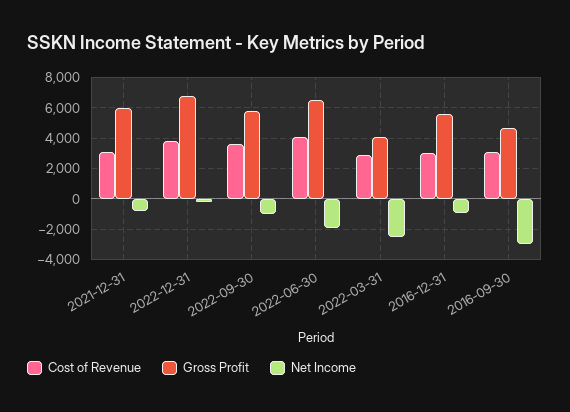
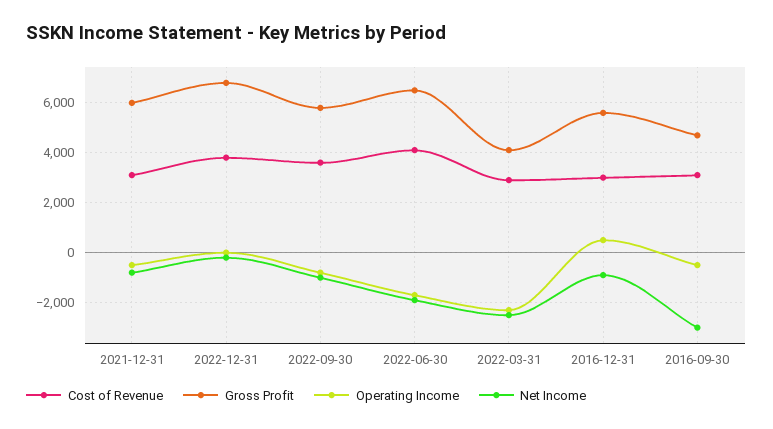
  {
    "Cost of Revenue": {
      "2021-12-31": 3000,
      "2022-12-31": 3750,
      "2022-09-30": 3500,
      "2022-06-30": 4000,
      "2022-03-31": 3000,
      "2016-12-31": 3000,
      "2016-09-30": 3000
    },
    "Gross Profit": {
      "2021-12-31": 6000,
      "2022-12-31": 6750,
      "2022-09-30": 5750,
      "2022-06-30": 6500,
      "2022-03-31": 4000,
      "2016-12-31": 5500,
      "2016-09-30": 4750
    },
    "Net Income": {
      "2021-12-31": -750,
      "2022-12-31": -250,
      "2022-09-30": -1000,
      "2022-06-30": -2000,
      "2022-03-31": -2500,
      "2016-12-31": -1000,
      "2016-09-30": -3000
-   }
+   },
+   "Operating Income": {
+     "2021-12-31": -500,
+     "2022-12-31": 0,
+     "2022-09-30": -750,
+     "2022-06-30": -1750,
+     "2022-03-31": -2250,
+     "2016-12-31": 500,
+     "2016-09-30": -500
+   }
  }

